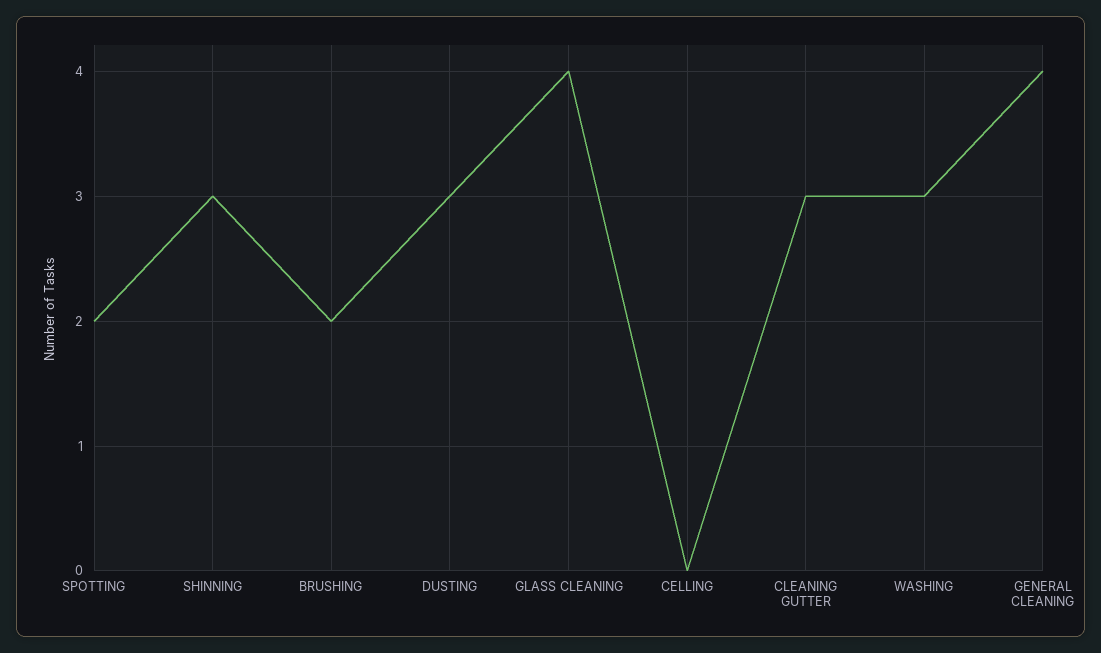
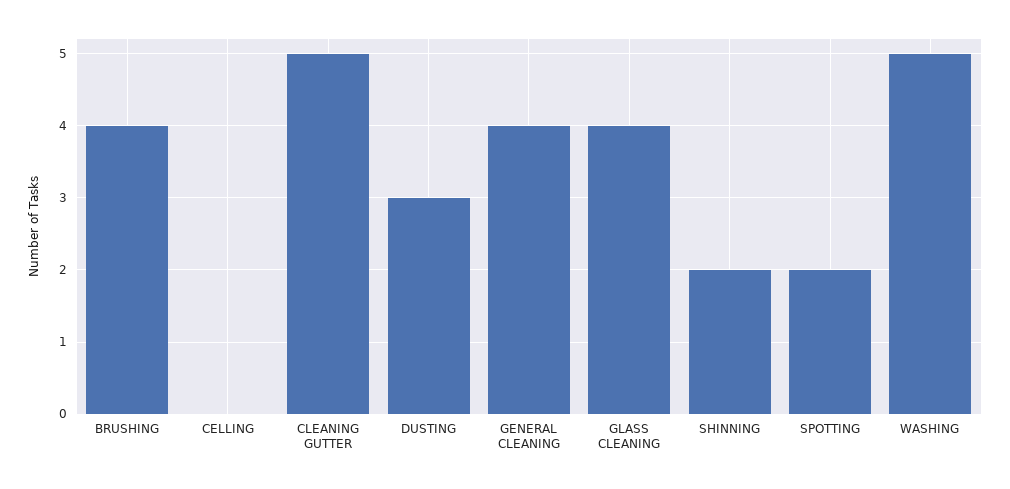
  {
    "SPOTTING": 2,
-   "SHINNING": 3,
+   "SHINNING": 2,
-   "BRUSHING": 2,
+   "BRUSHING": 4,
    "DUSTING": 3,
    "GLASS CLEANING": 4,
    "CELLING": 0,
-   "CLEANING GUTTER": 3,
+   "CLEANING GUTTER": 5,
-   "WASHING": 3,
+   "WASHING": 5,
    "GENERAL CLEANING": 4
  }

